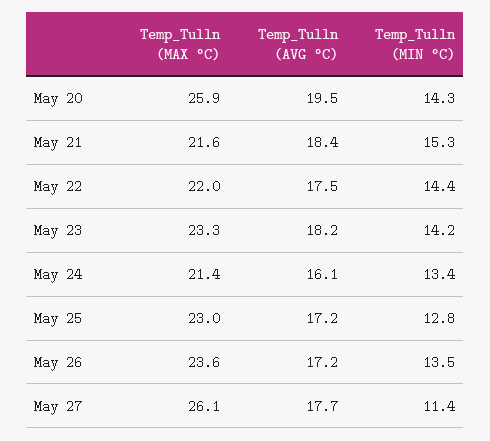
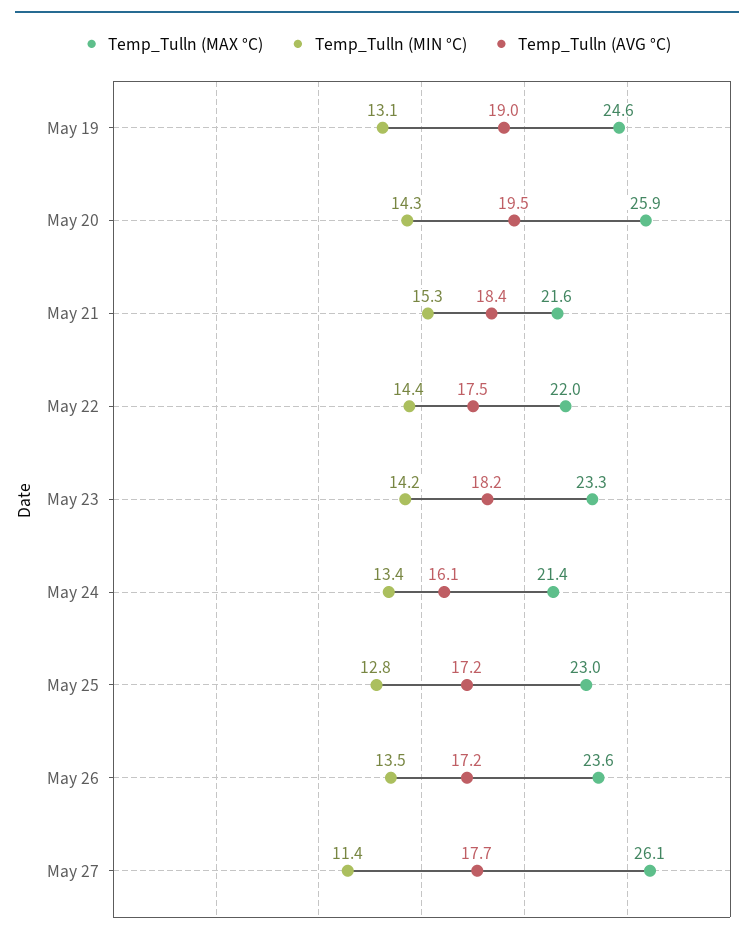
  {
    "Temp_Tulln (MAX °C)": {
      "May 20": 25.9,
      "May 21": 21.6,
      "May 22": 22,
      "May 23": 23.3,
      "May 24": 21.4,
      "May 25": 23,
      "May 26": 23.6,
-     "May 27": 26.1
+     "May 27": 26.1,
+     "May 19": 24.6
    },
    "Temp_Tulln (AVG °C)": {
      "May 20": 19.5,
      "May 21": 18.4,
      "May 22": 17.5,
      "May 23": 18.2,
      "May 24": 16.1,
      "May 25": 17.2,
      "May 26": 17.2,
-     "May 27": 17.7
+     "May 27": 17.7,
+     "May 19": 19
    },
    "Temp_Tulln (MIN °C)": {
      "May 20": 14.3,
      "May 21": 15.3,
      "May 22": 14.4,
      "May 23": 14.2,
      "May 24": 13.4,
      "May 25": 12.8,
      "May 26": 13.5,
-     "May 27": 11.4
+     "May 27": 11.4,
+     "May 19": 13.1
    }
  }

